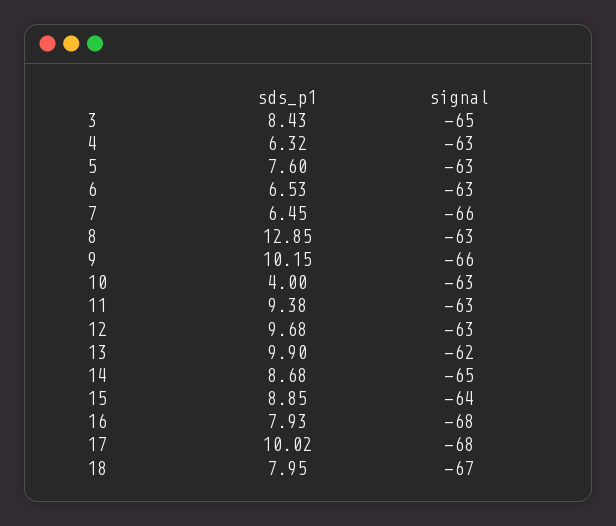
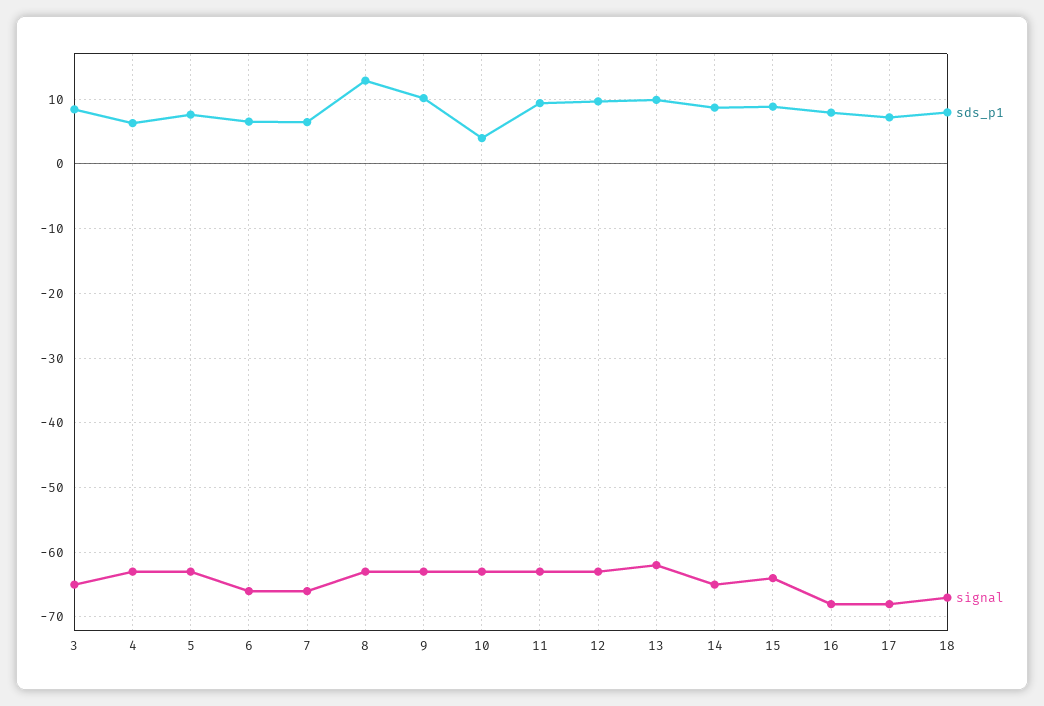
  {
    "sds_p1": {
      "3": 8.43,
      "4": 6.32,
      "5": 7.6,
      "6": 6.53,
      "7": 6.45,
      "8": 12.85,
      "9": 10.15,
      "10": 4,
      "11": 9.38,
      "12": 9.68,
      "13": 9.9,
      "14": 8.68,
      "15": 8.85,
      "16": 7.93,
-     "17": 10.02,
+     "17": 7,
      "18": 7.95
    },
    "signal": {
      "3": -65,
      "4": -63,
      "5": -63,
-     "6": -63,
+     "6": -66,
      "7": -66,
      "8": -63,
-     "9": -66,
+     "9": -63,
      "10": -63,
      "11": -63,
      "12": -63,
      "13": -62,
      "14": -65,
      "15": -64,
      "16": -68,
      "17": -68,
      "18": -67
    }
  }

